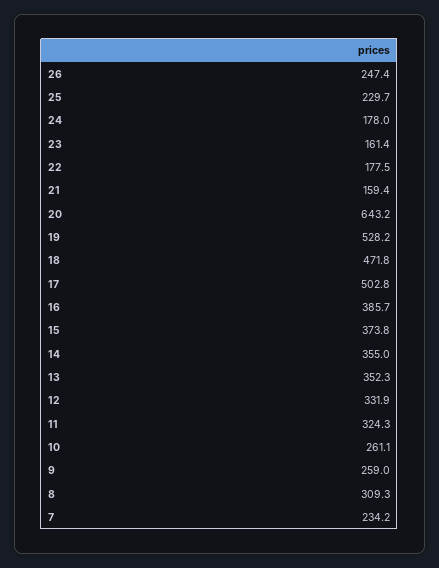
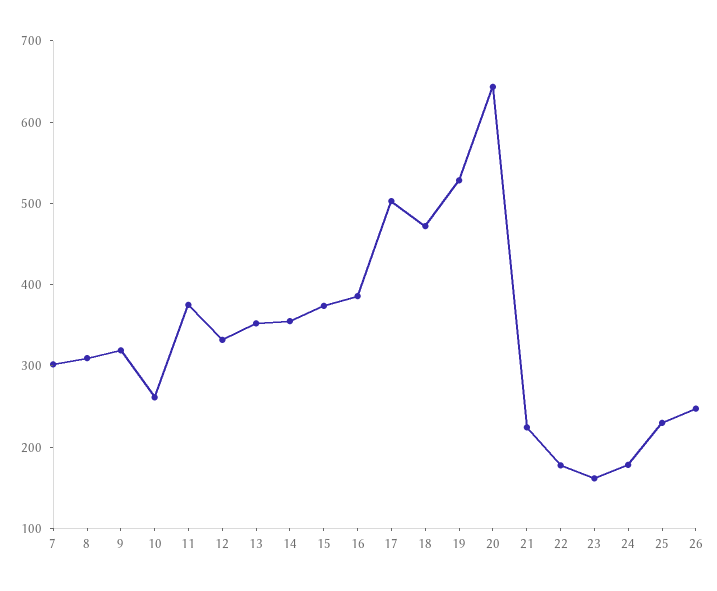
  {
    "26": 247.4,
    "25": 229.7,
    "24": 178,
    "23": 161.4,
    "22": 177.5,
-   "21": 159.4,
+   "21": 220,
    "20": 643.2,
    "19": 528.2,
    "18": 471.8,
    "17": 502.8,
    "16": 385.7,
    "15": 373.8,
    "14": 355,
    "13": 352.3,
    "12": 331.9,
-   "11": 324.3,
+   "11": 380,
    "10": 261.1,
-   "9": 259,
+   "9": 320,
    "8": 309.3,
-   "7": 234.2
+   "7": 300
  }

